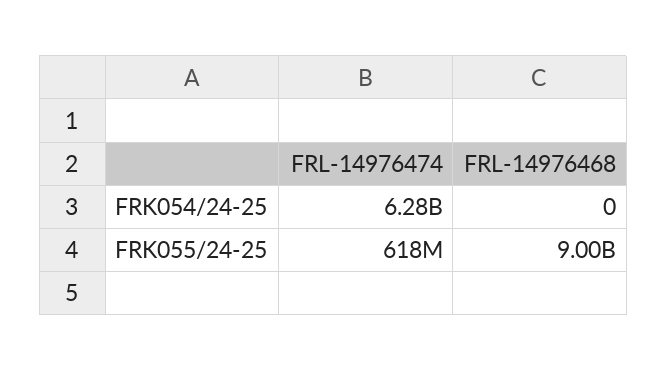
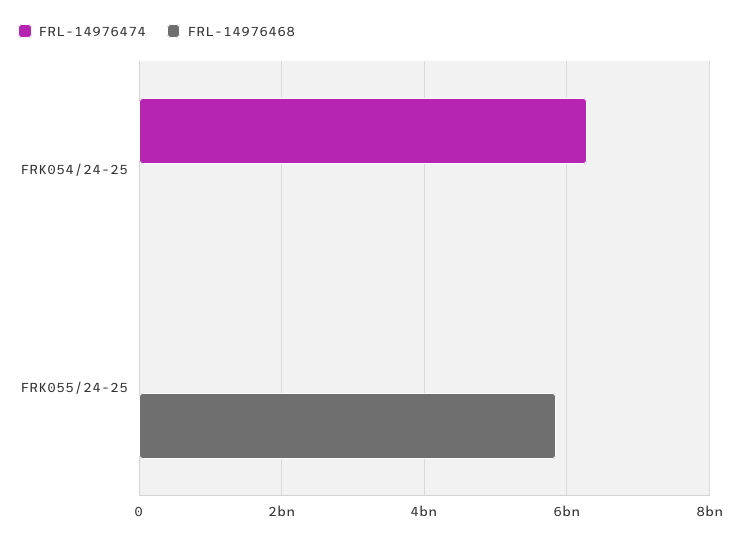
  {
    "FRL-14976474": {
      "FRK054/24-25": 6280000000,
-     "FRK055/24-25": 618000000
+     "FRK055/24-25": 0
    },
    "FRL-14976468": {
      "FRK054/24-25": 0,
-     "FRK055/24-25": 9000000000
+     "FRK055/24-25": 5800000000
    }
  }

